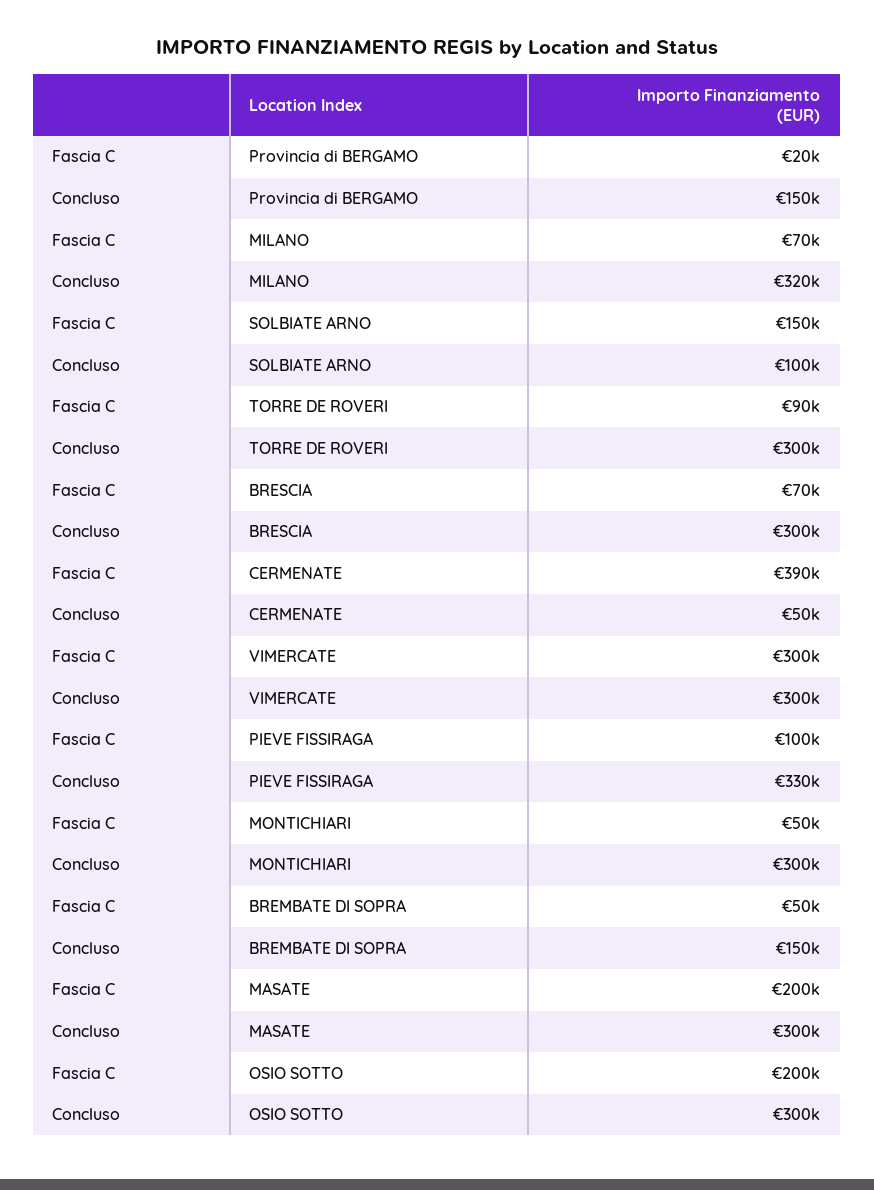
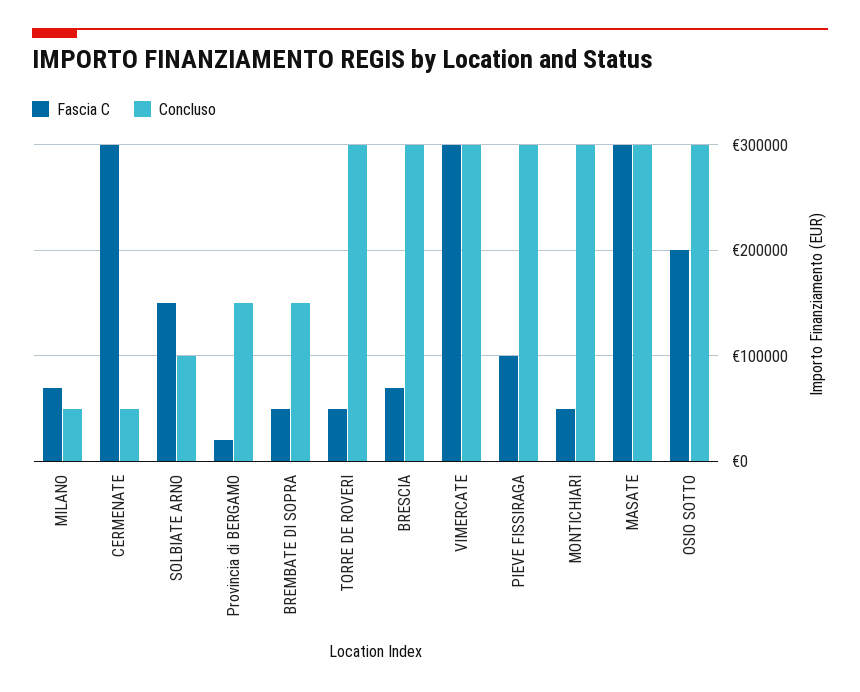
  {
    "Fascia C": {
      "Provincia di BERGAMO": 20000,
      "MILANO": 70000,
      "SOLBIATE ARNO": 150000,
-     "TORRE DE ROVERI": 90000,
+     "TORRE DE ROVERI": 50000,
      "BRESCIA": 70000,
-     "CERMENATE": 390000,
+     "CERMENATE": 300000,
      "VIMERCATE": 300000,
      "PIEVE FISSIRAGA": 100000,
      "MONTICHIARI": 50000,
      "BREMBATE DI SOPRA": 50000,
-     "MASATE": 200000,
+     "MASATE": 300000,
      "OSIO SOTTO": 200000
    },
    "Concluso": {
      "Provincia di BERGAMO": 150000,
-     "MILANO": 320000,
+     "MILANO": 50000,
      "SOLBIATE ARNO": 100000,
      "TORRE DE ROVERI": 300000,
      "BRESCIA": 300000,
      "CERMENATE": 50000,
      "VIMERCATE": 300000,
-     "PIEVE FISSIRAGA": 330000,
+     "PIEVE FISSIRAGA": 300000,
      "MONTICHIARI": 300000,
      "BREMBATE DI SOPRA": 150000,
      "MASATE": 300000,
      "OSIO SOTTO": 300000
    }
  }

